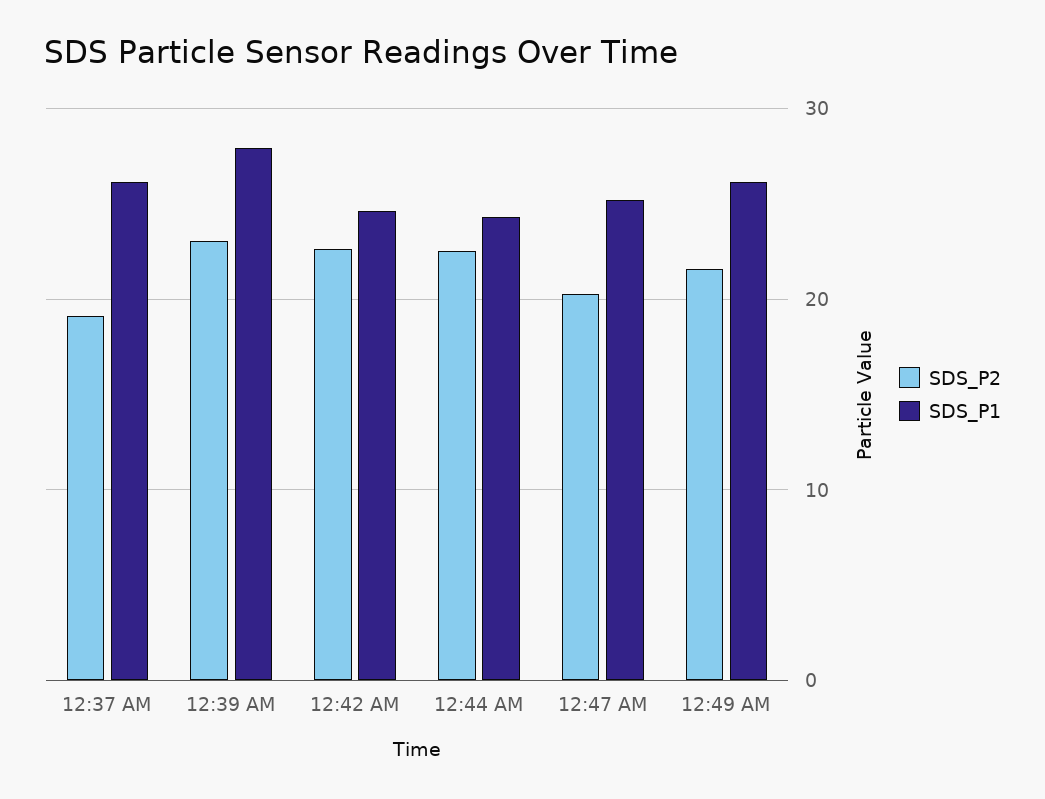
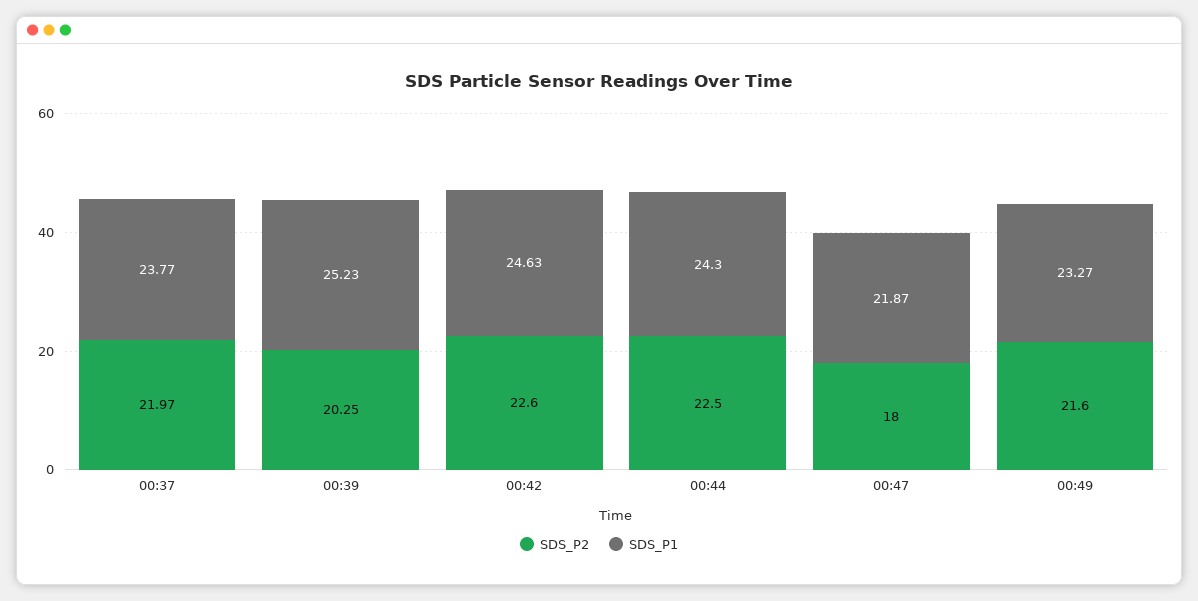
  {
    "SDS_P2": {
-     "12:37 AM": 19,
+     "12:37 AM": 21.97,
-     "12:39 AM": 23,
+     "12:39 AM": 20.25,
      "12:42 AM": 22.6,
      "12:44 AM": 22.5,
-     "12:47 AM": 20,
+     "12:47 AM": 18,
      "12:49 AM": 21.6
    },
    "SDS_P1": {
-     "12:37 AM": 26,
+     "12:37 AM": 23.77,
-     "12:39 AM": 28,
+     "12:39 AM": 25.23,
      "12:42 AM": 24.63,
      "12:44 AM": 24.3,
-     "12:47 AM": 25,
+     "12:47 AM": 21.87,
-     "12:49 AM": 26
+     "12:49 AM": 23.27
    }
  }

